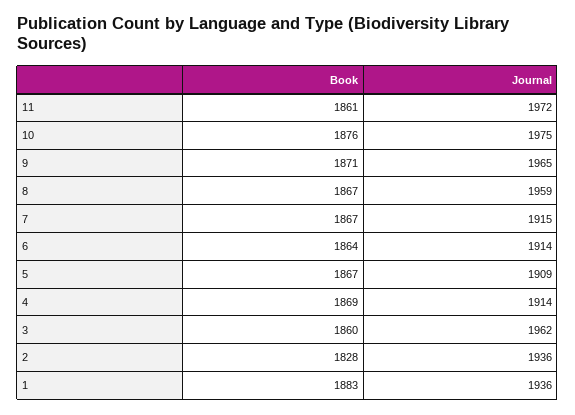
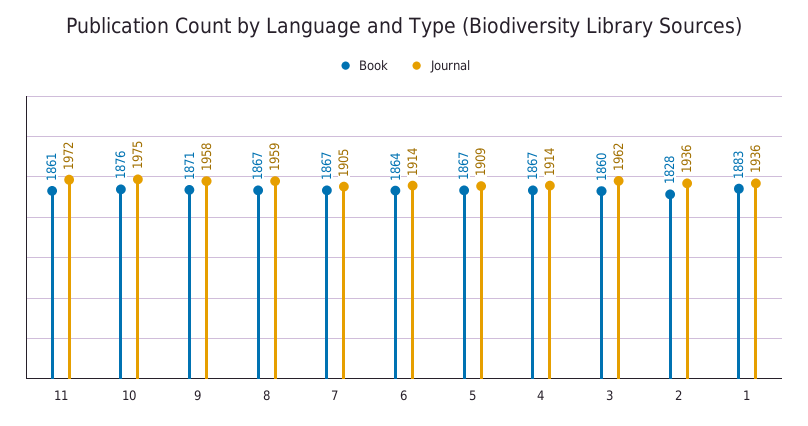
  {
    "Book": {
      "11": 1861,
      "10": 1876,
      "9": 1871,
      "8": 1867,
      "7": 1867,
      "6": 1864,
      "5": 1867,
-     "4": 1869,
+     "4": 1867,
      "3": 1860,
      "2": 1828,
      "1": 1883
    },
    "Journal": {
      "11": 1972,
      "10": 1975,
-     "9": 1965,
+     "9": 1958,
      "8": 1959,
-     "7": 1915,
+     "7": 1905,
      "6": 1914,
      "5": 1909,
      "4": 1914,
      "3": 1962,
      "2": 1936,
      "1": 1936
    }
  }

